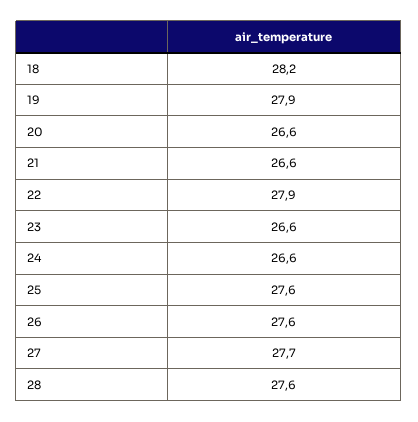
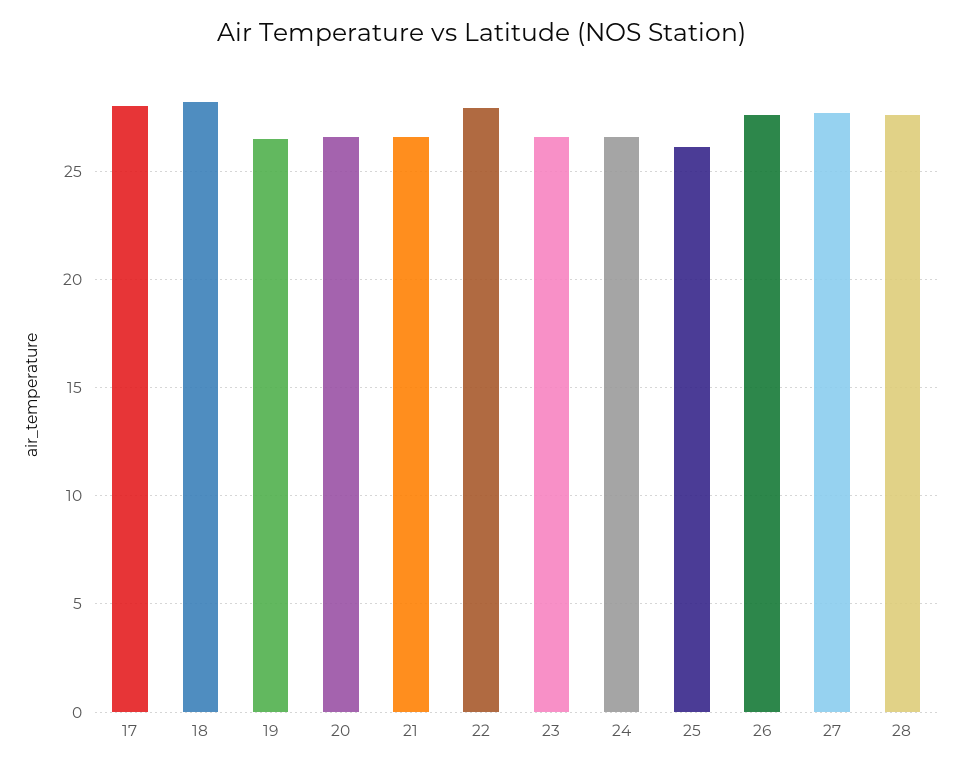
  {
    "18": 28.2,
-   "19": 27.9,
+   "19": 26.5,
    "20": 26.6,
    "21": 26.6,
    "22": 27.9,
    "23": 26.6,
    "24": 26.6,
-   "25": 27.6,
+   "25": 26,
    "26": 27.6,
    "27": 27.7,
-   "28": 27.6
+   "28": 27.6,
+   "17": 28
  }

